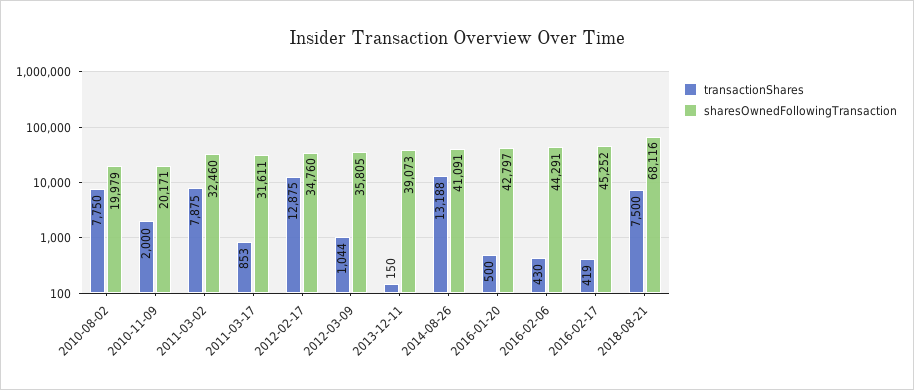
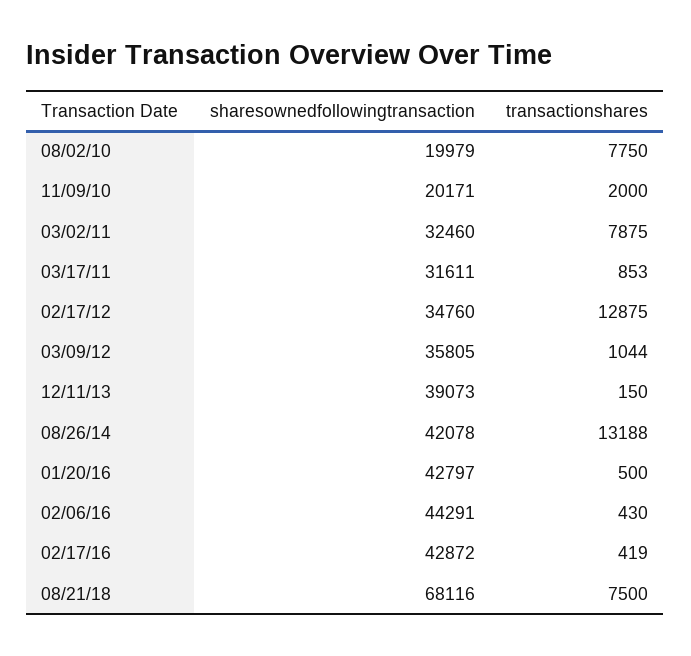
  {
    "transactionShares": {
      "2010-08-02": 7750,
      "2010-11-09": 2000,
      "2011-03-02": 7875,
      "2011-03-17": 853,
      "2012-02-17": 12875,
      "2012-03-09": 1044,
      "2013-12-11": 150,
      "2014-08-26": 13188,
      "2016-01-20": 500,
      "2016-02-06": 430,
      "2016-02-17": 419,
      "2018-08-21": 7500
    },
    "sharesOwnedFollowingTransaction": {
      "2010-08-02": 19979,
      "2010-11-09": 20171,
      "2011-03-02": 32460,
      "2011-03-17": 31611,
      "2012-02-17": 34760,
      "2012-03-09": 35805,
      "2013-12-11": 39073,
-     "2014-08-26": 41091,
+     "2014-08-26": 42078,
      "2016-01-20": 42797,
      "2016-02-06": 44291,
-     "2016-02-17": 45252,
+     "2016-02-17": 42872,
      "2018-08-21": 68116
    }
  }

